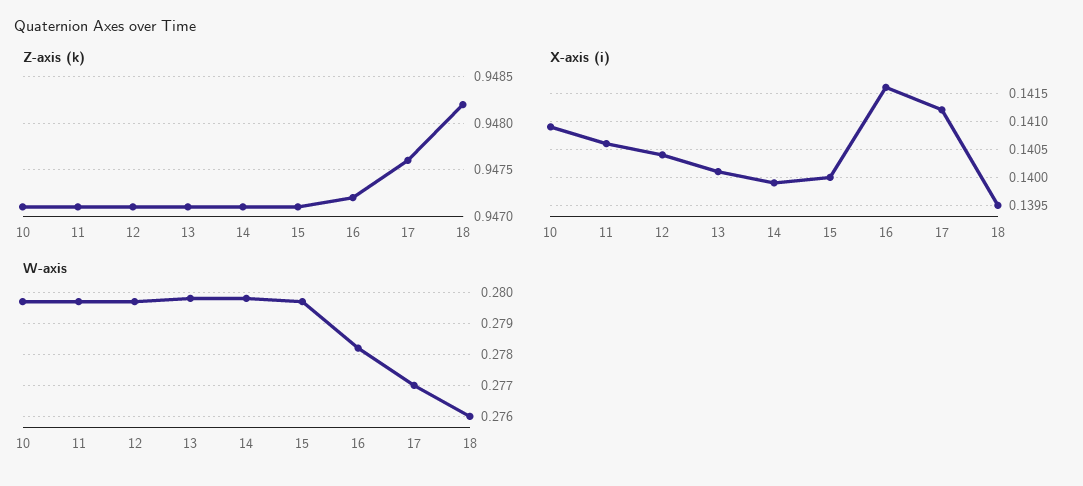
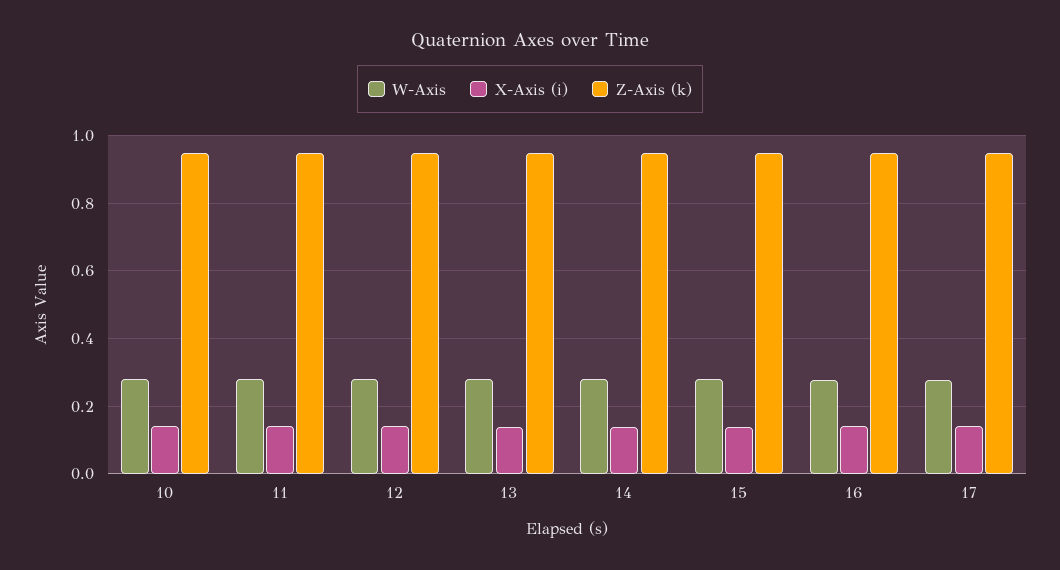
  {
    "Z-axis (k)": {
      "10": 0.9471,
      "11": 0.9471,
      "12": 0.9471,
      "13": 0.9471,
      "14": 0.9471,
      "15": 0.9471,
      "16": 0.9472,
-     "17": 0.9476,
+     "17": 0.9476
-     "18": 0.9482
    },
    "X-axis (i)": {
      "10": 0.141,
      "11": 0.1405,
      "12": 0.1405,
      "13": 0.14,
      "14": 0.14,
      "15": 0.14,
      "16": 0.1415,
-     "17": 0.141,
+     "17": 0.141
-     "18": 0.1395
    },
    "W-axis": {
      "10": 0.2795,
      "11": 0.2795,
      "12": 0.2795,
      "13": 0.28,
      "14": 0.28,
      "15": 0.2795,
      "16": 0.278,
-     "17": 0.277,
+     "17": 0.277
-     "18": 0.276
    }
  }

